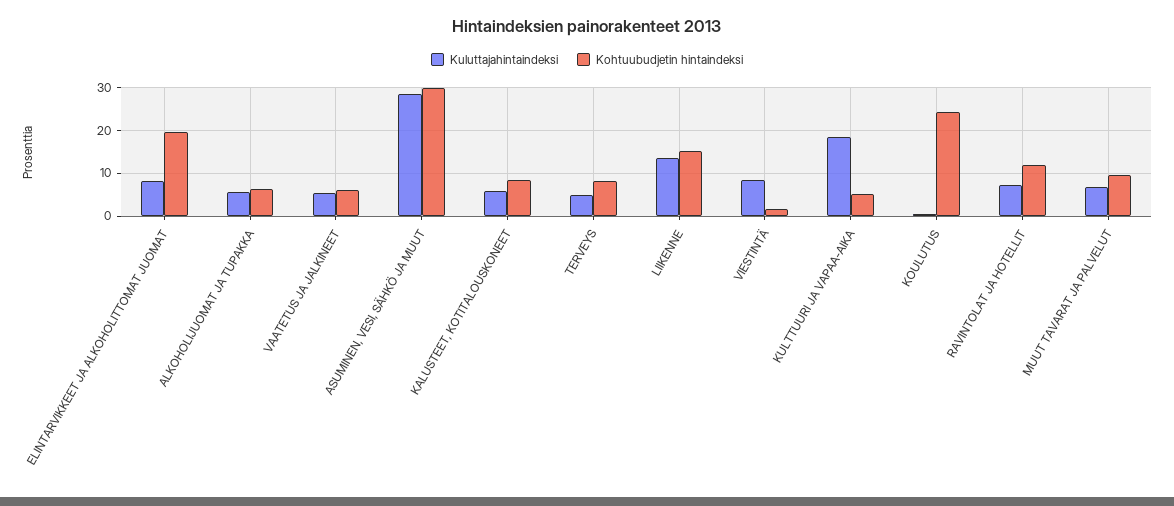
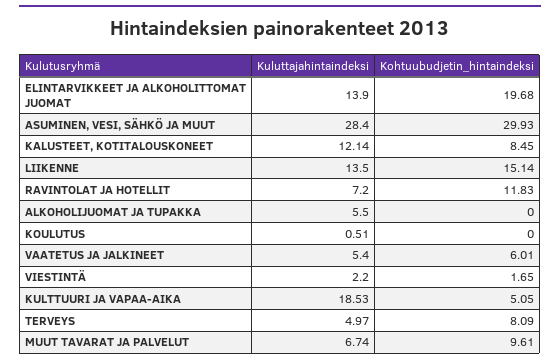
  {
    "Kuluttajahintaindeksi": {
-     "ELINTARVIKKEET JA ALKOHOLITTOMAT JUOMAT": 8,
+     "ELINTARVIKKEET JA ALKOHOLITTOMAT JUOMAT": 13.9,
      "ALKOHOLIJUOMAT JA TUPAKKA": 5.5,
      "VAATETUS JA JALKINEET": 5.4,
      "ASUMINEN, VESI, SÄHKÖ JA MUUT": 28.4,
-     "KALUSTEET, KOTITALOUSKONEET": 6,
+     "KALUSTEET, KOTITALOUSKONEET": 12.14,
      "TERVEYS": 4.97,
      "LIIKENNE": 13.5,
-     "VIESTINTÄ": 8,
+     "VIESTINTÄ": 2.2,
      "KULTTUURI JA VAPAA-AIKA": 18.53,
      "KOULUTUS": 0.51,
      "RAVINTOLAT JA HOTELLIT": 7.2,
      "MUUT TAVARAT JA PALVELUT": 6.74
    },
    "Kohtuubudjetin hintaindeksi": {
      "ELINTARVIKKEET JA ALKOHOLITTOMAT JUOMAT": 19.68,
-     "ALKOHOLIJUOMAT JA TUPAKKA": 6,
+     "ALKOHOLIJUOMAT JA TUPAKKA": 0,
      "VAATETUS JA JALKINEET": 6.01,
      "ASUMINEN, VESI, SÄHKÖ JA MUUT": 29.93,
      "KALUSTEET, KOTITALOUSKONEET": 8.45,
      "TERVEYS": 8.09,
      "LIIKENNE": 15.14,
      "VIESTINTÄ": 1.65,
      "KULTTUURI JA VAPAA-AIKA": 5.05,
-     "KOULUTUS": 24,
+     "KOULUTUS": 0,
      "RAVINTOLAT JA HOTELLIT": 11.83,
      "MUUT TAVARAT JA PALVELUT": 9.61
    }
  }

